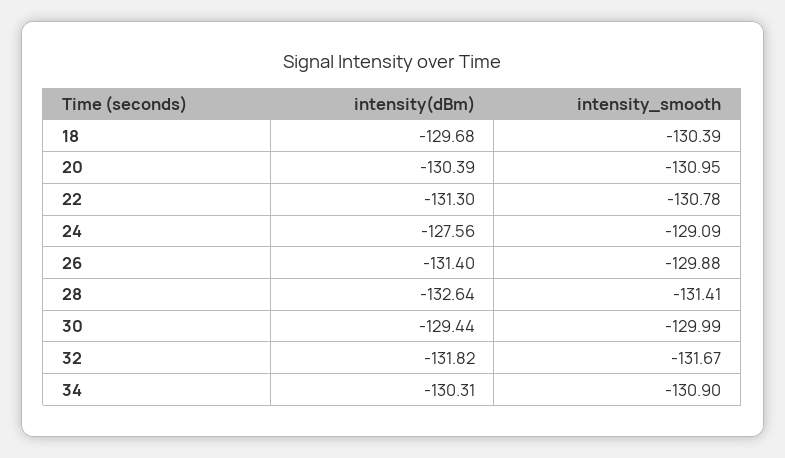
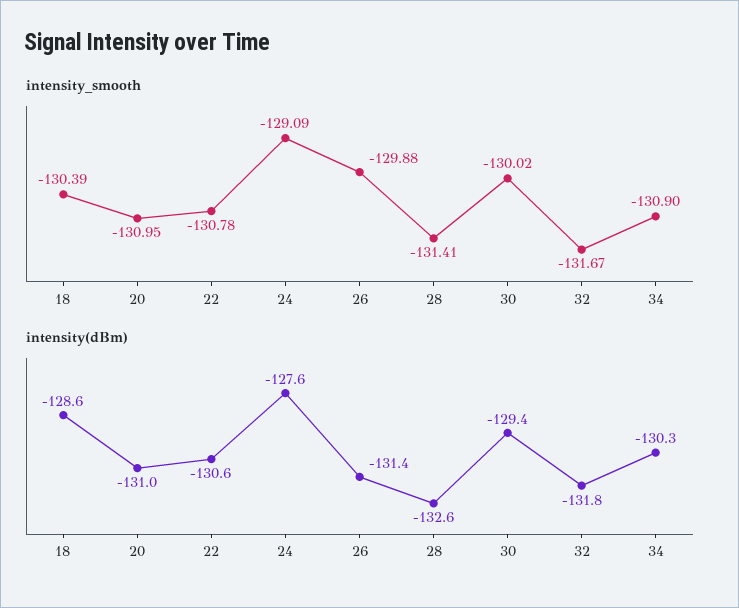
  {
    "intensity(dBm)": {
-     "18": -129.68,
+     "18": -128.6,
-     "20": -130.39,
+     "20": -131,
-     "22": -131.3,
+     "22": -130.6,
      "24": -127.56,
      "26": -131.4,
      "28": -132.64,
      "30": -129.44,
      "32": -131.82,
      "34": -130.31
    },
    "intensity_smooth": {
      "18": -130.39,
      "20": -130.95,
      "22": -130.78,
      "24": -129.09,
      "26": -129.88,
      "28": -131.41,
-     "30": -129.99,
+     "30": -130.02,
      "32": -131.67,
      "34": -130.9
    }
  }

